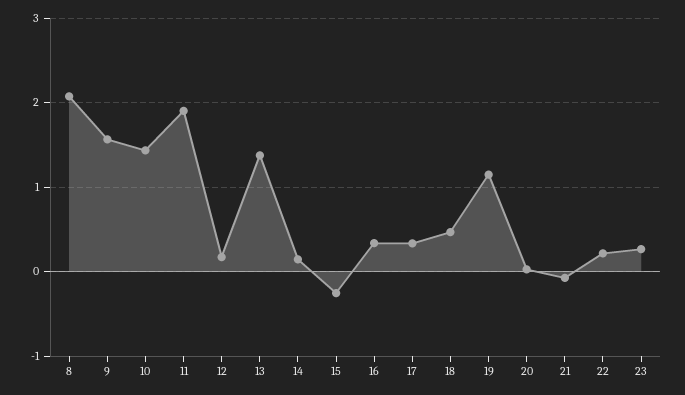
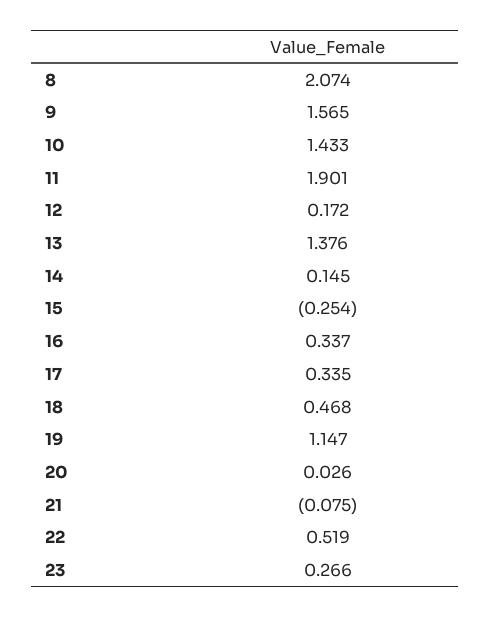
  {
    "8": 2.074,
    "9": 1.565,
    "10": 1.433,
    "11": 1.901,
    "12": 0.172,
    "13": 1.376,
    "14": 0.145,
    "15": -0.254,
    "16": 0.337,
    "17": 0.335,
    "18": 0.468,
    "19": 1.147,
    "20": 0.026,
    "21": -0.075,
-   "22": 0.2,
+   "22": 0.519,
    "23": 0.266
  }

